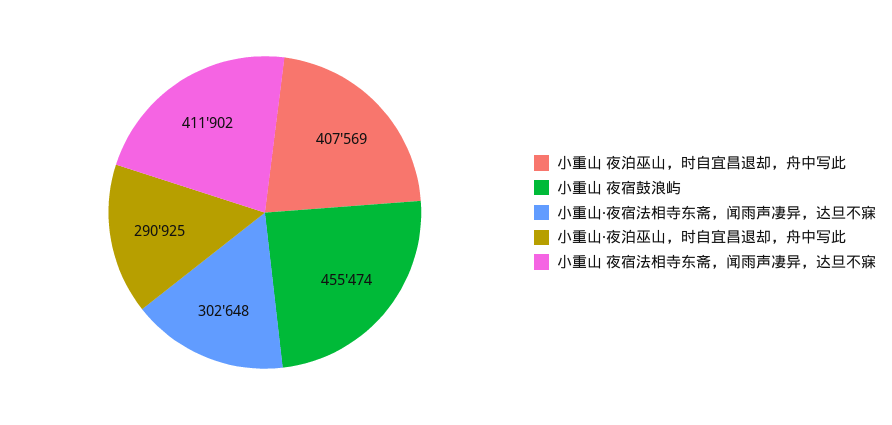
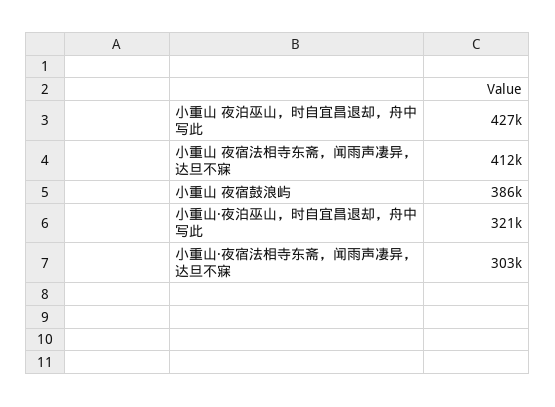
  {
-   "小重山 夜泊巫山，时自宜昌退却，舟中写此": 407569,
+   "小重山 夜泊巫山，时自宜昌退却，舟中写此": 427000,
-   "小重山 夜宿鼓浪屿": 455474,
+   "小重山 夜宿鼓浪屿": 386000,
    "小重山·夜宿法相寺东斋，闻雨声凄异，达旦不寐": 302648,
-   "小重山·夜泊巫山，时自宜昌退却，舟中写此": 290925,
+   "小重山·夜泊巫山，时自宜昌退却，舟中写此": 321000,
    "小重山 夜宿法相寺东斋，闻雨声凄异，达旦不寐": 411902
  }

